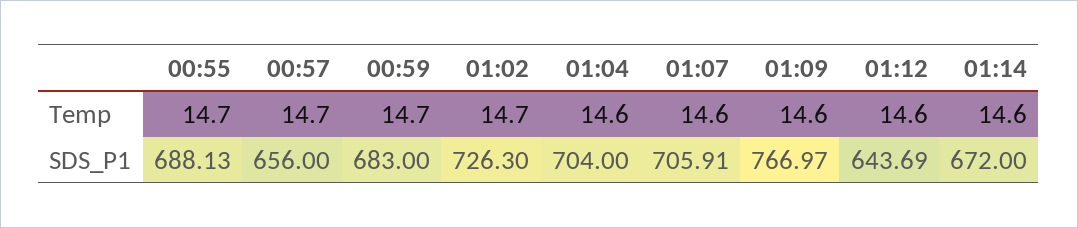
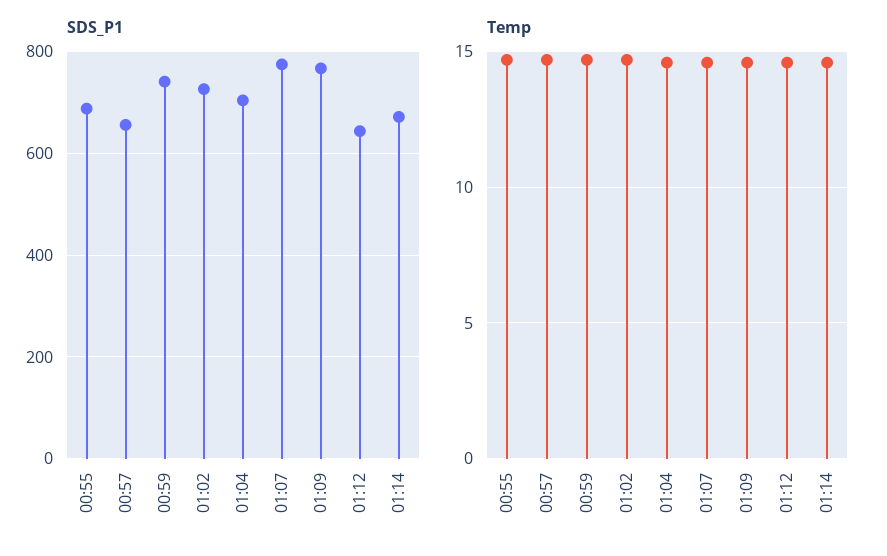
  {
    "Temp": {
      "00:55": 14.7,
      "00:57": 14.7,
      "00:59": 14.7,
      "01:02": 14.7,
      "01:04": 14.6,
      "01:07": 14.6,
      "01:09": 14.6,
      "01:12": 14.6,
      "01:14": 14.6
    },
    "SDS_P1": {
      "00:55": 688.13,
      "00:57": 656,
-     "00:59": 683,
+     "00:59": 740,
      "01:02": 726.3,
      "01:04": 704,
-     "01:07": 705.91,
+     "01:07": 780,
      "01:09": 766.97,
      "01:12": 643.69,
      "01:14": 672
    }
  }

